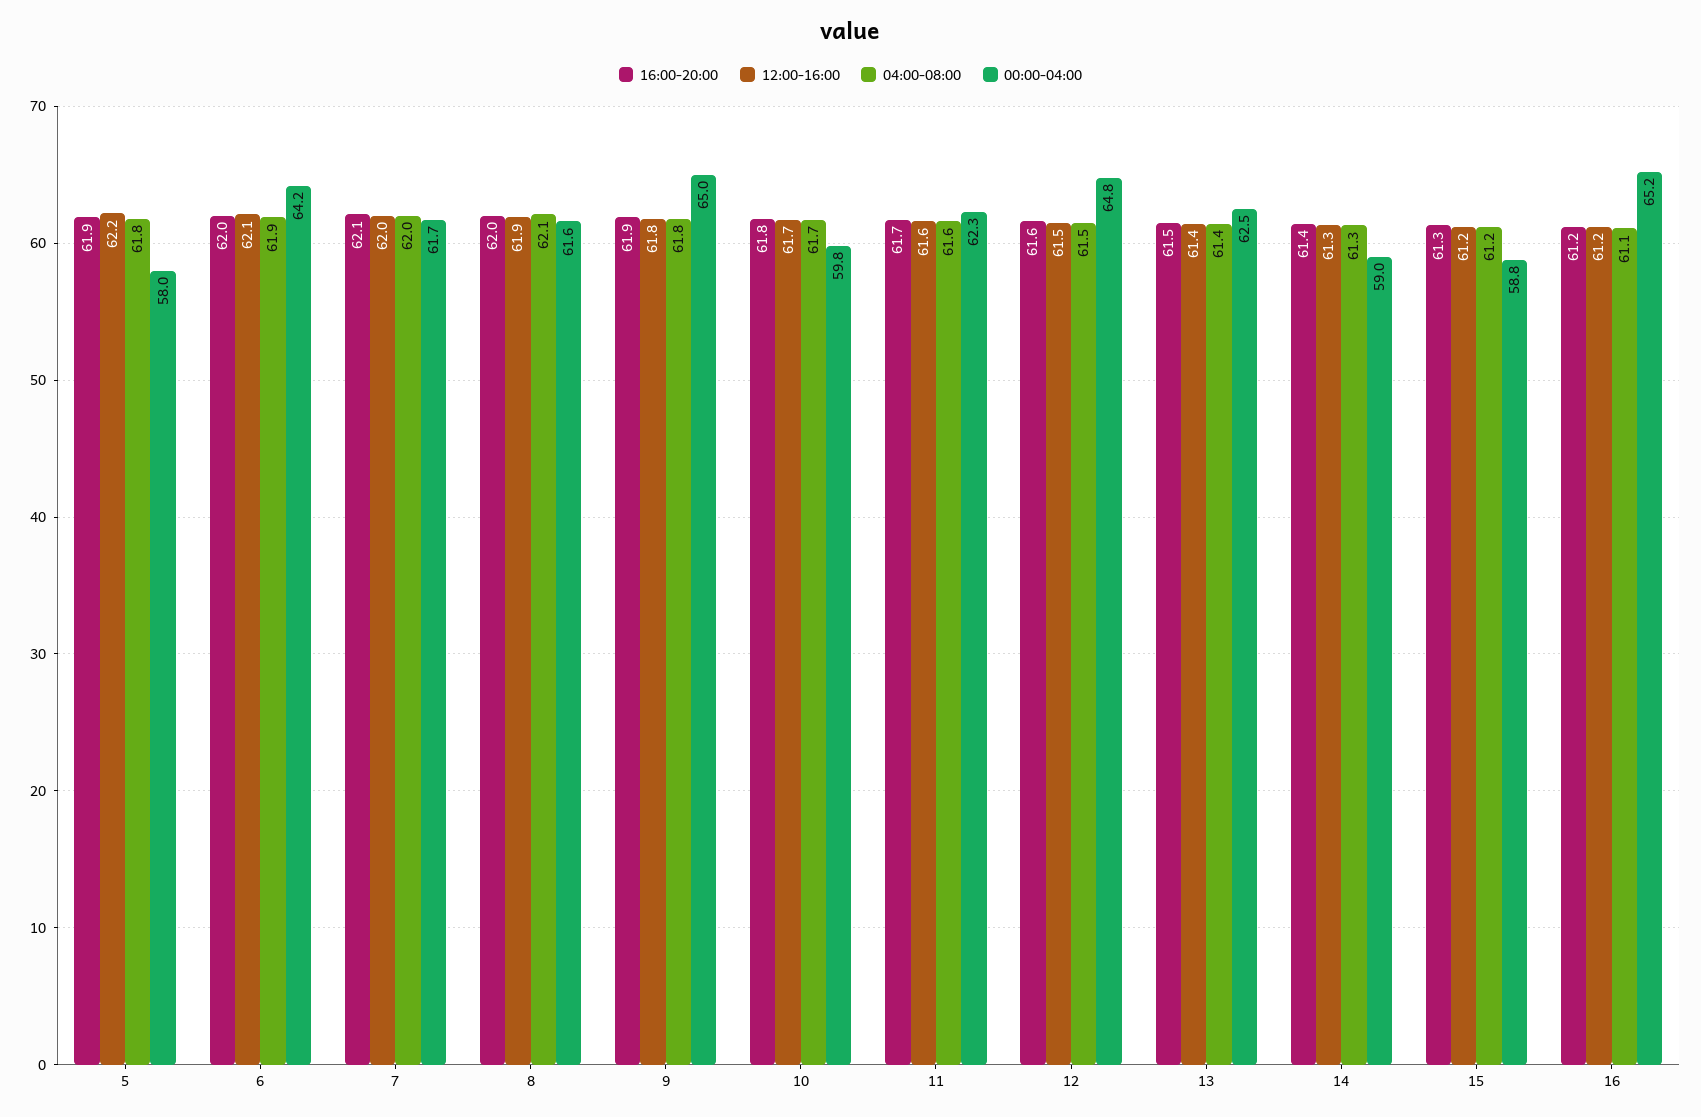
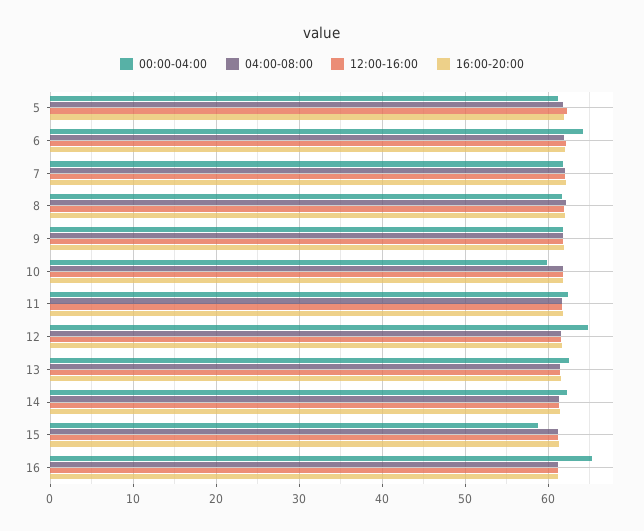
  {
    "16:00-20:00": {
      "5": 61.9,
      "6": 62,
      "7": 62.1,
      "8": 62,
      "9": 61.9,
      "10": 61.8,
      "11": 61.7,
      "12": 61.6,
      "13": 61.5,
      "14": 61.4,
      "15": 61.3,
      "16": 61.2
    },
    "12:00-16:00": {
      "5": 62.2,
      "6": 62.1,
      "7": 62,
      "8": 61.9,
      "9": 61.8,
      "10": 61.7,
      "11": 61.6,
      "12": 61.5,
      "13": 61.4,
      "14": 61.3,
      "15": 61.2,
      "16": 61.2
    },
    "04:00-08:00": {
      "5": 61.8,
      "6": 61.9,
      "7": 62,
      "8": 62.1,
      "9": 61.8,
      "10": 61.7,
      "11": 61.6,
      "12": 61.5,
      "13": 61.4,
      "14": 61.3,
      "15": 61.2,
      "16": 61.1
    },
    "00:00-04:00": {
-     "5": 58,
+     "5": 61,
      "6": 64.2,
      "7": 61.7,
      "8": 61.6,
-     "9": 65,
+     "9": 62,
      "10": 59.8,
      "11": 62.3,
      "12": 64.8,
      "13": 62.5,
-     "14": 59,
+     "14": 62,
      "15": 58.8,
      "16": 65.2
    }
  }

